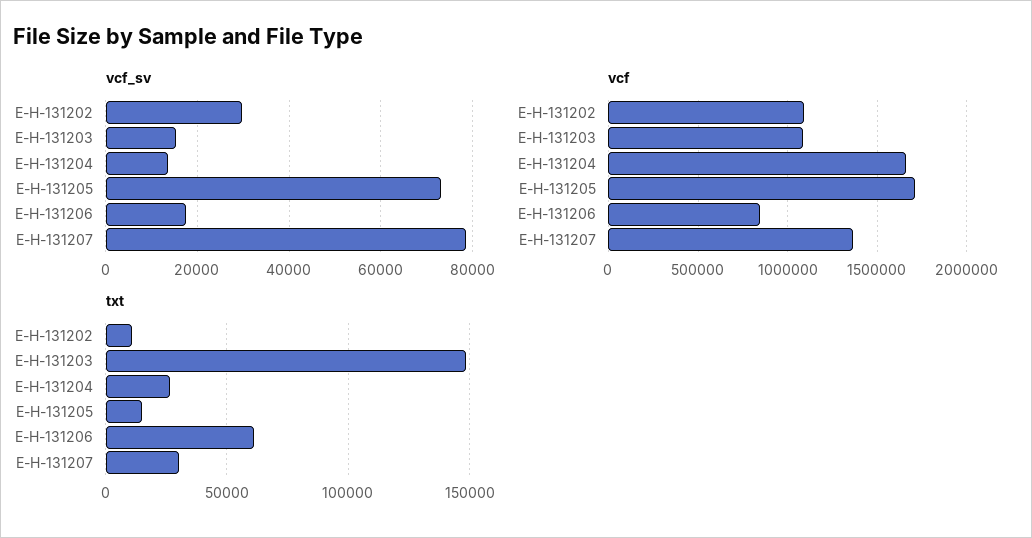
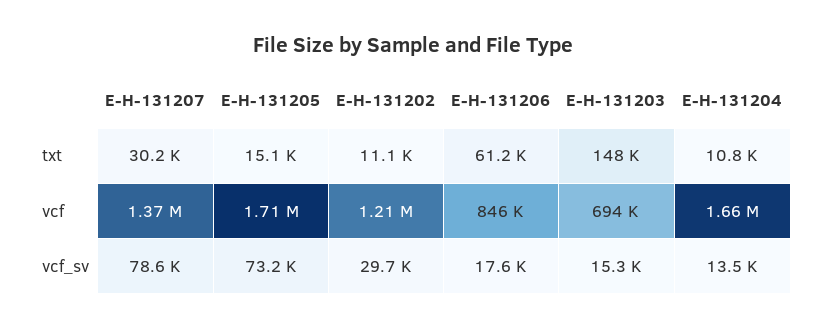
  {
    "vcf_sv": {
      "E-H-131202": 29700,
      "E-H-131203": 15300,
      "E-H-131204": 13500,
      "E-H-131205": 73200,
      "E-H-131206": 17600,
      "E-H-131207": 78600
    },
    "vcf": {
-     "E-H-131202": 1100000,
+     "E-H-131202": 1210000,
-     "E-H-131203": 1100000,
+     "E-H-131203": 694000,
      "E-H-131204": 1660000,
      "E-H-131205": 1710000,
      "E-H-131206": 846000,
      "E-H-131207": 1370000
    },
    "txt": {
      "E-H-131202": 11100,
      "E-H-131203": 148000,
-     "E-H-131204": 25000,
+     "E-H-131204": 10800,
      "E-H-131205": 15100,
      "E-H-131206": 61200,
      "E-H-131207": 30200
    }
  }

